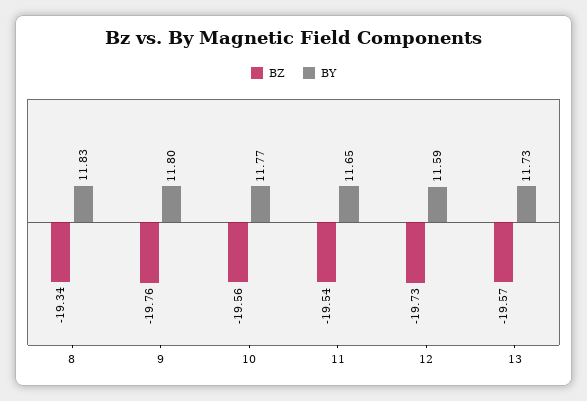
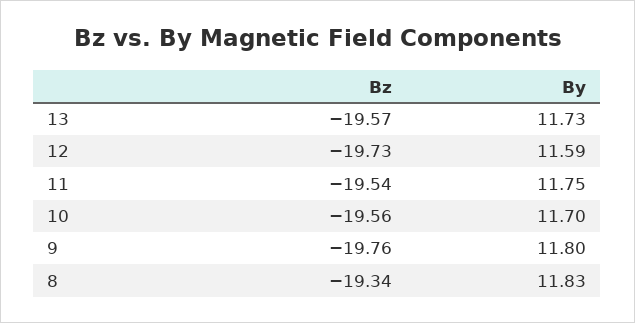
  {
    "BZ": {
      "8": -19.34,
      "9": -19.76,
      "10": -19.56,
      "11": -19.54,
      "12": -19.73,
      "13": -19.57
    },
    "BY": {
      "8": 11.83,
      "9": 11.8,
-     "10": 11.77,
+     "10": 11.7,
-     "11": 11.65,
+     "11": 11.75,
      "12": 11.59,
      "13": 11.73
    }
  }

